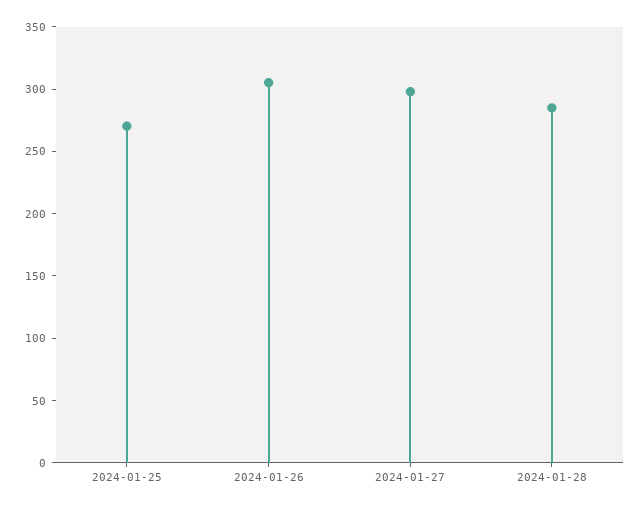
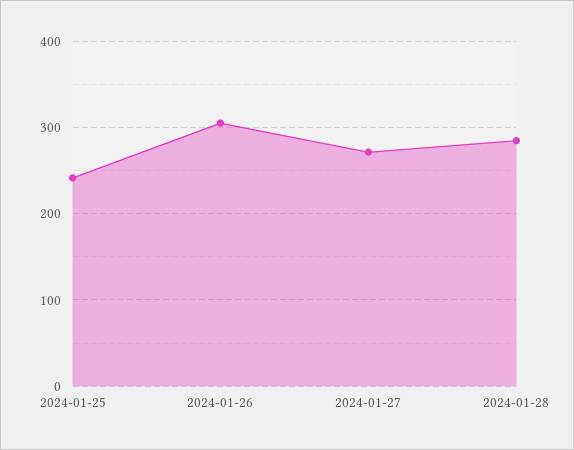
  {
-   "2024-01-25": 270,
+   "2024-01-25": 240,
    "2024-01-26": 310,
-   "2024-01-27": 300,
+   "2024-01-27": 270,
    "2024-01-28": 280
  }

